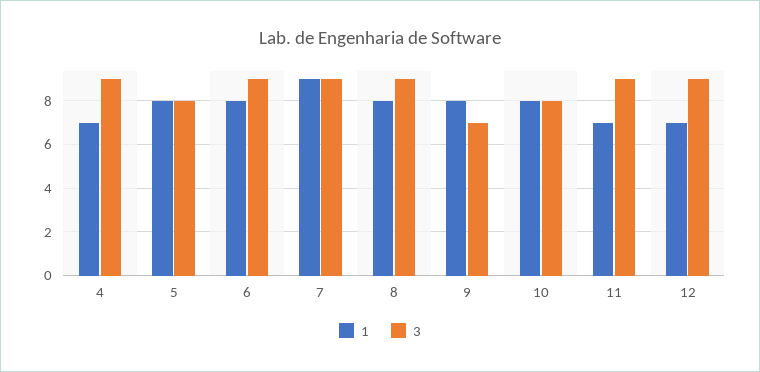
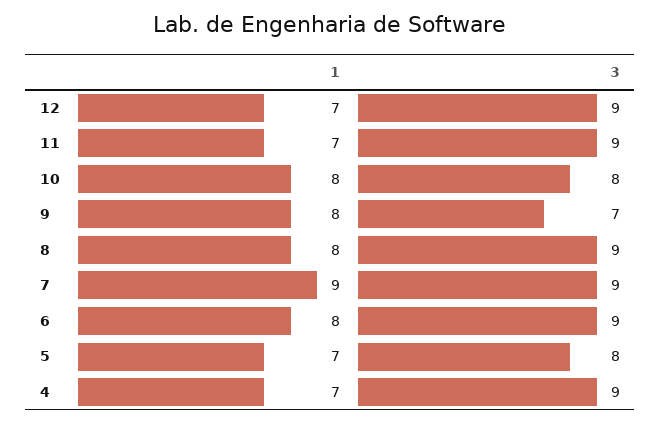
  {
    "1": {
      "4": 7,
-     "5": 8,
+     "5": 7,
      "6": 8,
      "7": 9,
      "8": 8,
      "9": 8,
      "10": 8,
      "11": 7,
      "12": 7
    },
    "3": {
      "4": 9,
      "5": 8,
      "6": 9,
      "7": 9,
      "8": 9,
      "9": 7,
      "10": 8,
      "11": 9,
      "12": 9
    }
  }

